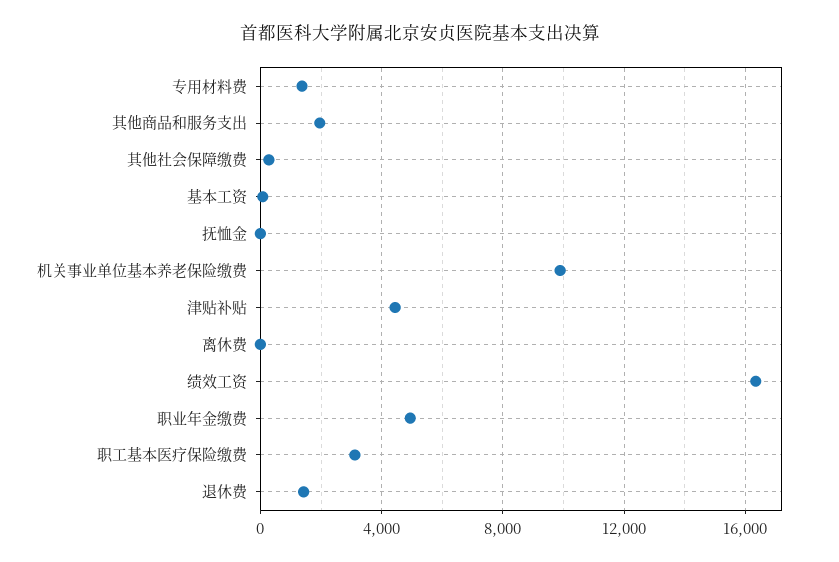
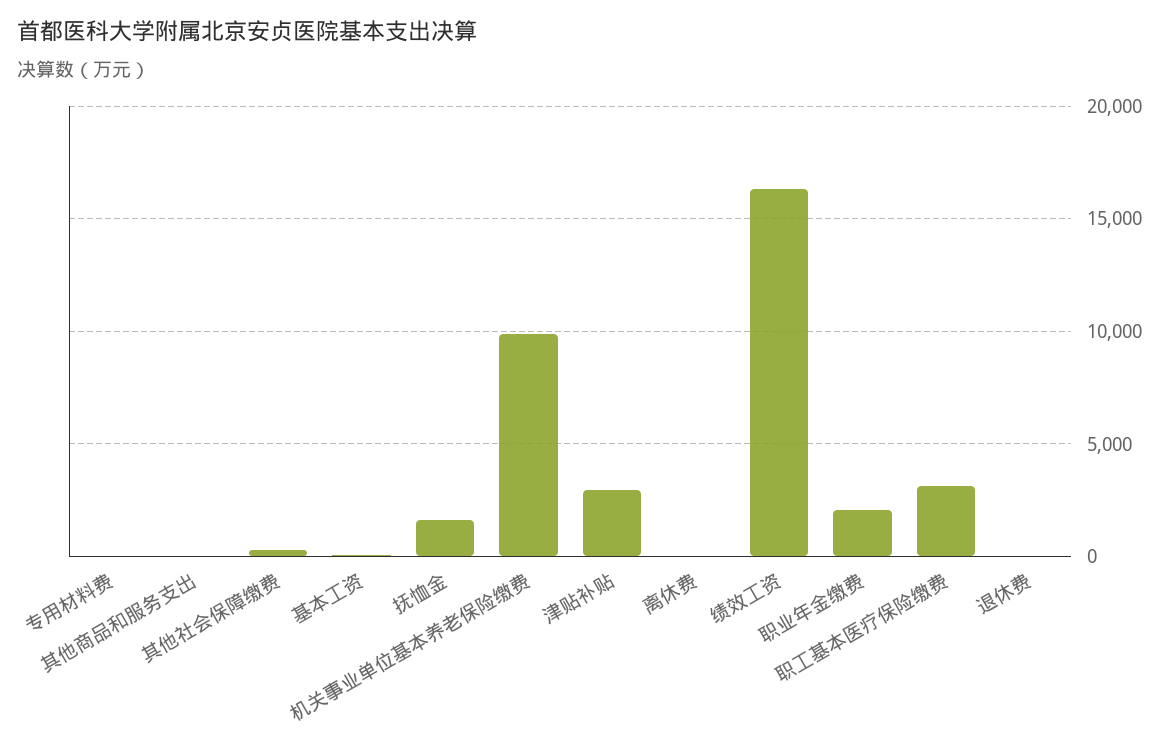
  {
-   "专用材料费": 1500,
+   "专用材料费": 0,
-   "其他商品和服务支出": 2000,
+   "其他商品和服务支出": 0,
    "其他社会保障缴费": 500,
    "基本工资": 0,
-   "抚恤金": 0,
+   "抚恤金": 1500,
    "机关事业单位基本养老保险缴费": 10000,
-   "津贴补贴": 4500,
+   "津贴补贴": 3000,
    "离休费": 0,
    "绩效工资": 16500,
-   "职业年金缴费": 5000,
+   "职业年金缴费": 2000,
    "职工基本医疗保险缴费": 3000,
-   "退休费": 1500
+   "退休费": 0
  }

